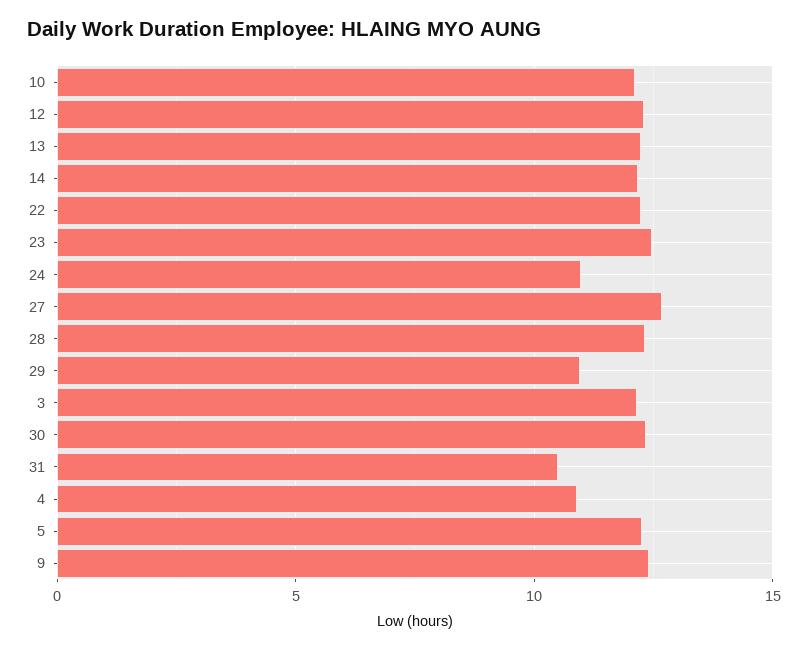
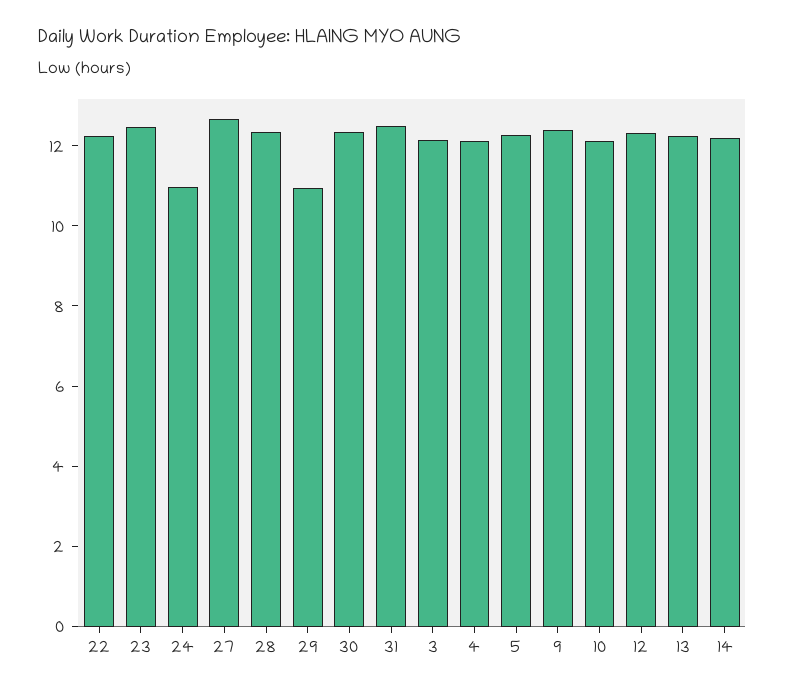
  {
    "10": 12,
    "12": 12.5,
    "13": 12,
    "14": 12,
    "22": 12,
    "23": 12.5,
    "24": 11,
    "27": 12.5,
    "28": 12.5,
    "29": 11,
    "3": 12,
    "30": 12.5,
-   "31": 10.5,
+   "31": 12.5,
-   "4": 11,
+   "4": 12,
    "5": 12.5,
    "9": 12.5
  }

